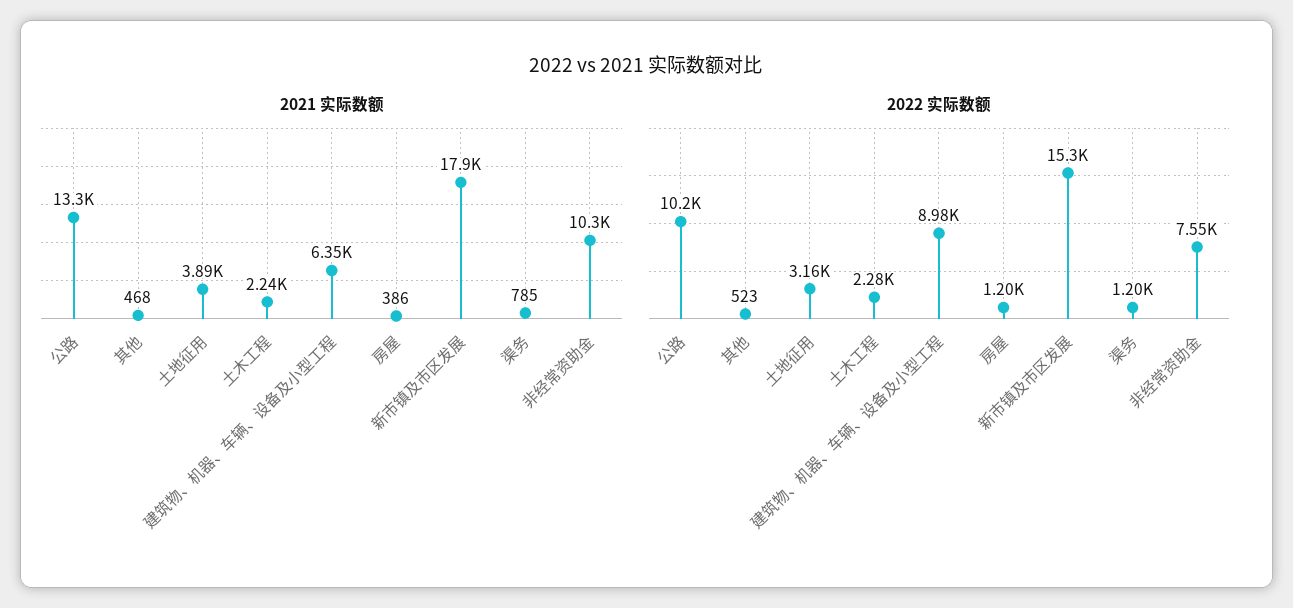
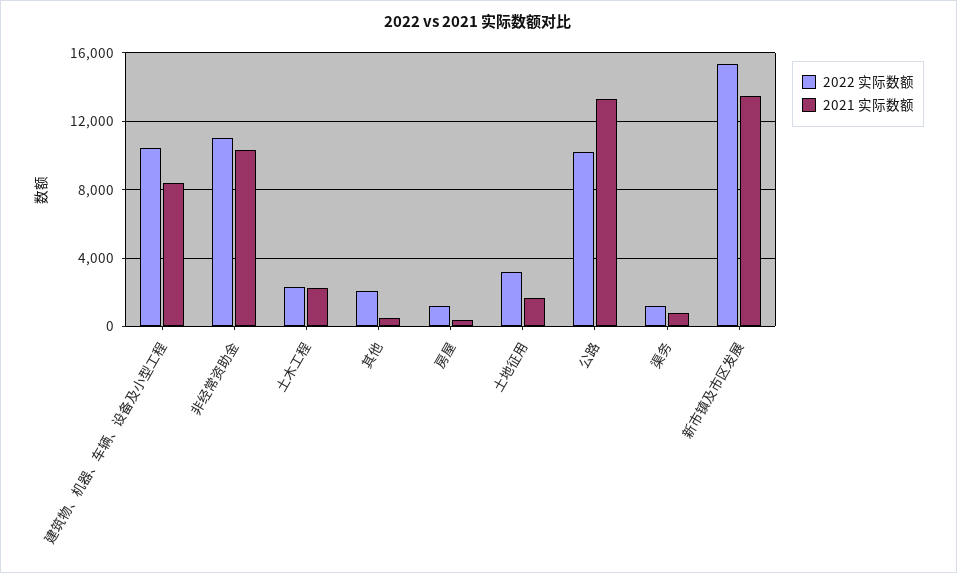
  {
    "2021 实际数额": {
      "公路": 13300,
      "其他": 468,
-     "土地征用": 3890,
+     "土地征用": 1500,
      "土木工程": 2240,
-     "建筑物、机器、车辆、设备及小型工程": 6350,
+     "建筑物、机器、车辆、设备及小型工程": 8500,
      "房屋": 386,
-     "新市镇及市区发展": 17900,
+     "新市镇及市区发展": 13500,
      "渠务": 785,
      "非经常资助金": 10300
    },
    "2022 实际数额": {
      "公路": 10200,
-     "其他": 523,
+     "其他": 2000,
      "土地征用": 3160,
      "土木工程": 2280,
-     "建筑物、机器、车辆、设备及小型工程": 8980,
+     "建筑物、机器、车辆、设备及小型工程": 10500,
      "房屋": 1200,
      "新市镇及市区发展": 15300,
      "渠务": 1200,
-     "非经常资助金": 7550
+     "非经常资助金": 11000
    }
  }

